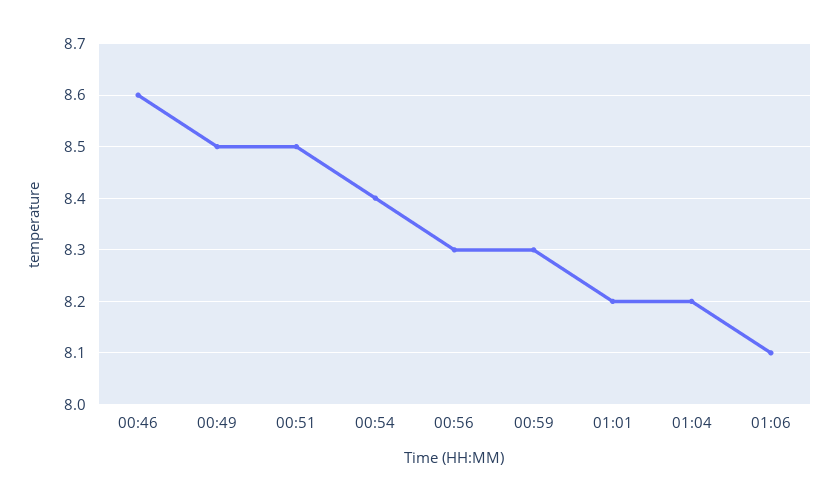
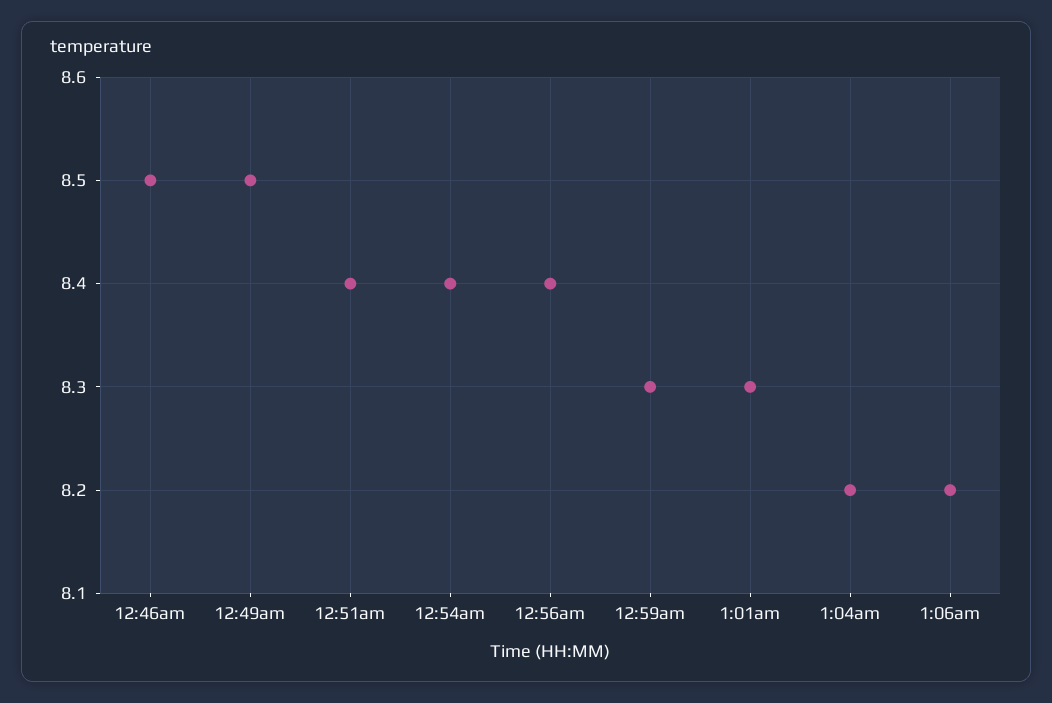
  {
-   "00:46": 8.6,
+   "00:46": 8.5,
    "00:49": 8.5,
-   "00:51": 8.5,
+   "00:51": 8.4,
    "00:54": 8.4,
-   "00:56": 8.3,
+   "00:56": 8.4,
    "00:59": 8.3,
-   "01:01": 8.2,
+   "01:01": 8.3,
    "01:04": 8.2,
-   "01:06": 8.1
+   "01:06": 8.2
  }

